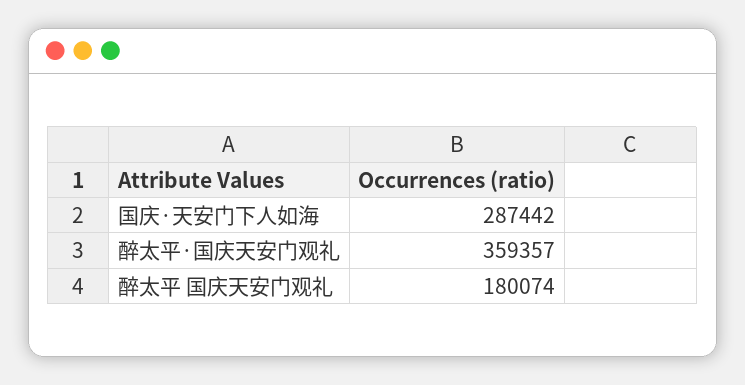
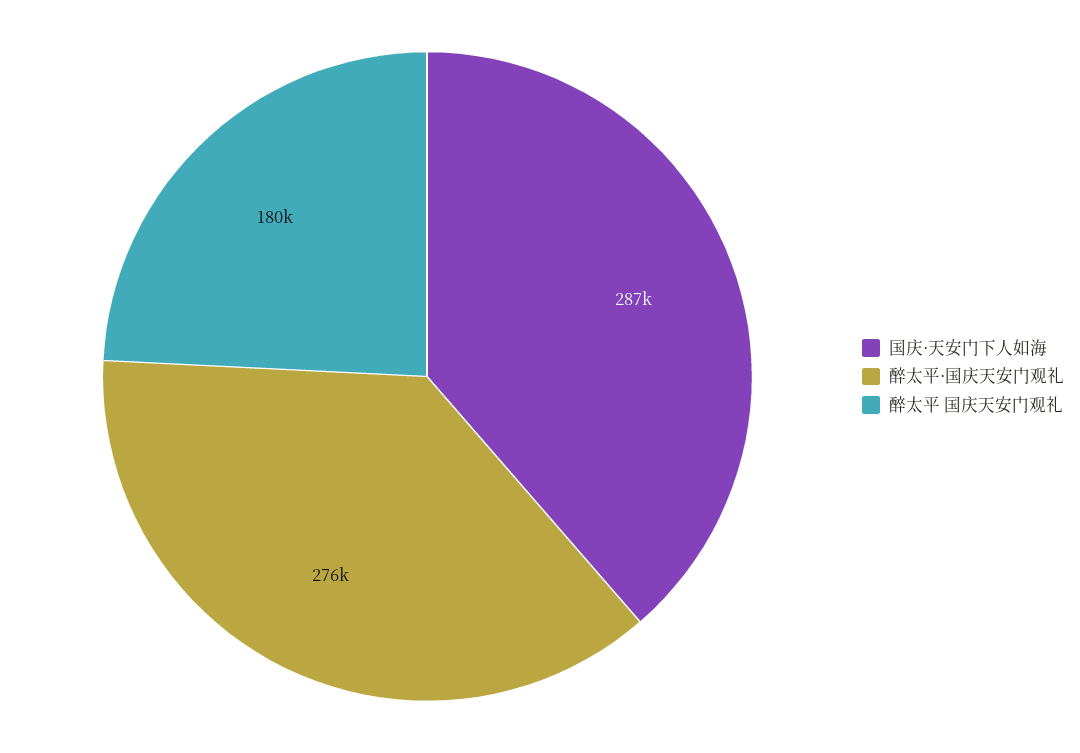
  {
    "国庆·天安门下人如海": 287442,
-   "醉太平·国庆天安门观礼": 359357,
+   "醉太平·国庆天安门观礼": 276000,
    "醉太平 国庆天安门观礼": 180074
  }

